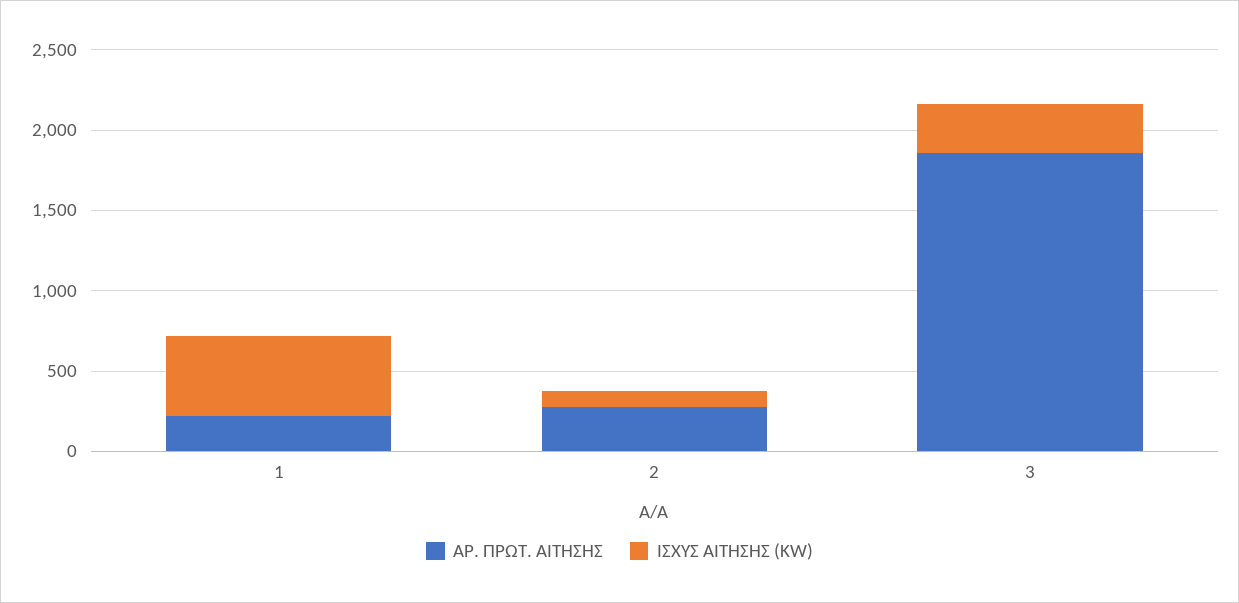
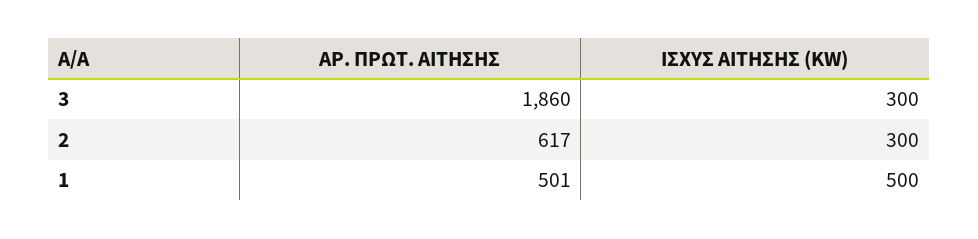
  {
    "ΑΡ. ΠΡΩΤ. ΑΙΤΗΣΗΣ": {
-     "1": 200,
+     "1": 501,
-     "2": 300,
+     "2": 617,
      "3": 1860
    },
    "ΙΣΧΥΣ ΑΙΤΗΣΗΣ (KW)": {
      "1": 500,
-     "2": 100,
+     "2": 300,
      "3": 300
    }
  }

